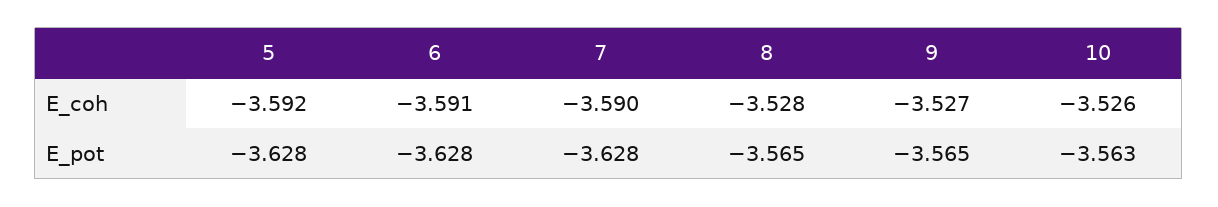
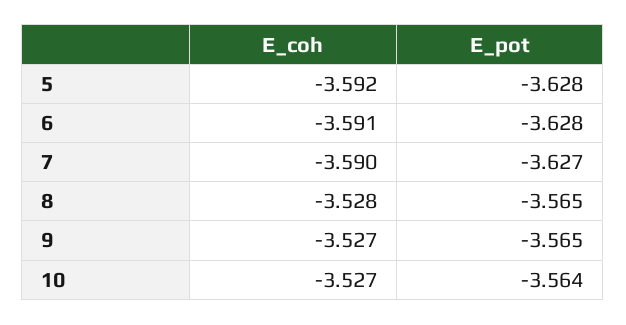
  {
    "5": {
      "E_coh": -3.592,
      "E_pot": -3.628
    },
    "6": {
      "E_coh": -3.591,
      "E_pot": -3.628
    },
    "7": {
      "E_coh": -3.59,
-     "E_pot": -3.628
+     "E_pot": -3.627
    },
    "8": {
      "E_coh": -3.528,
      "E_pot": -3.565
    },
    "9": {
      "E_coh": -3.527,
      "E_pot": -3.565
    },
    "10": {
-     "E_coh": -3.526,
+     "E_coh": -3.527,
-     "E_pot": -3.563
+     "E_pot": -3.564
    }
  }

